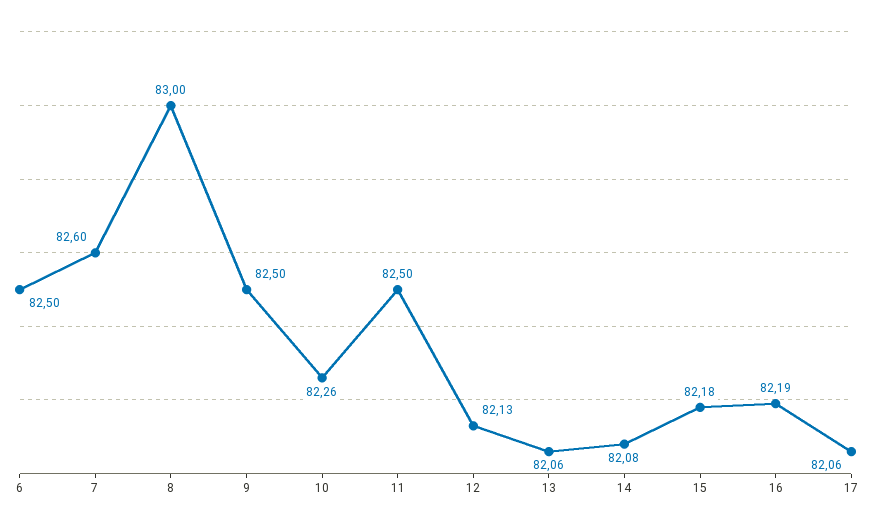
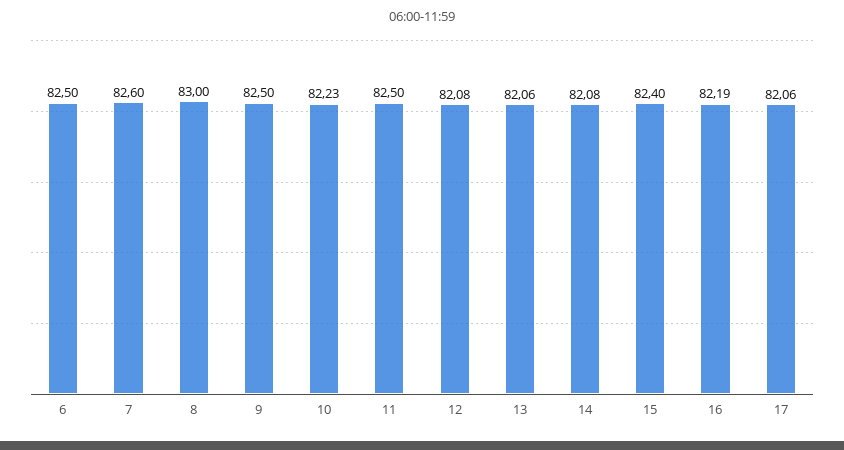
  {
    "6": 82.5,
    "7": 82.6,
    "8": 83,
    "9": 82.5,
-   "10": 82.26,
+   "10": 82.23,
    "11": 82.5,
-   "12": 82.13,
+   "12": 82.08,
    "13": 82.06,
    "14": 82.08,
-   "15": 82.18,
+   "15": 82.4,
    "16": 82.19,
    "17": 82.06
  }

